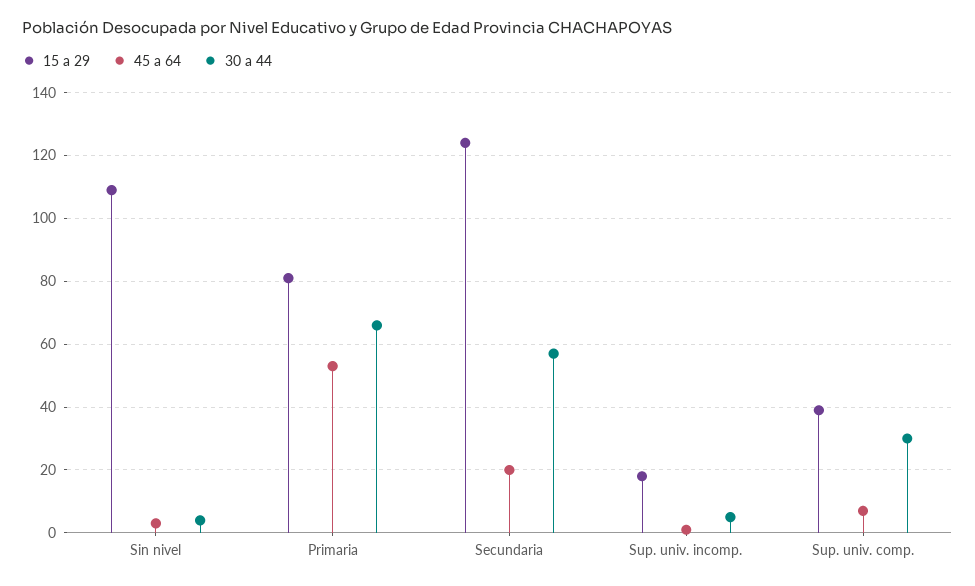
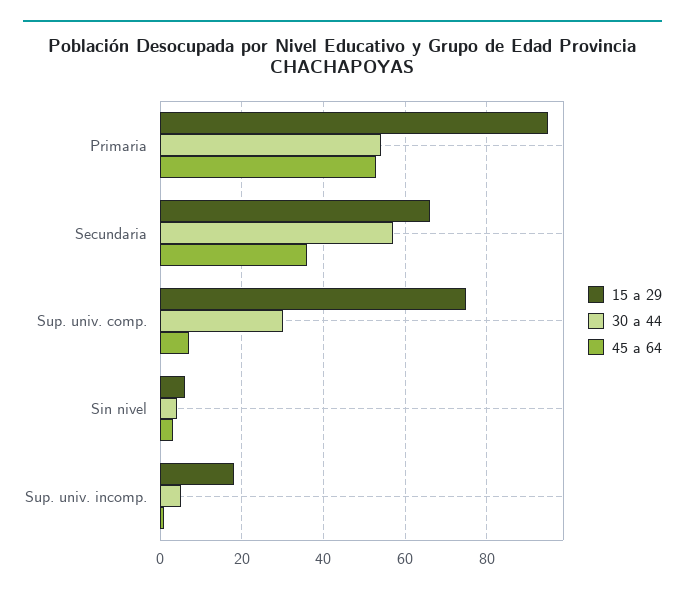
  {
    "15 a 29": {
-     "Sin nivel": 110,
+     "Sin nivel": 5,
-     "Primaria": 80,
+     "Primaria": 95,
-     "Secundaria": 125,
+     "Secundaria": 65,
      "Sup. univ. incomp.": 20,
-     "Sup. univ. comp.": 40
+     "Sup. univ. comp.": 75
    },
    "45 a 64": {
      "Sin nivel": 5,
      "Primaria": 55,
-     "Secundaria": 20,
+     "Secundaria": 35,
      "Sup. univ. incomp.": 0,
      "Sup. univ. comp.": 5
    },
    "30 a 44": {
      "Sin nivel": 5,
-     "Primaria": 65,
+     "Primaria": 55,
      "Secundaria": 55,
      "Sup. univ. incomp.": 5,
      "Sup. univ. comp.": 30
    }
  }

